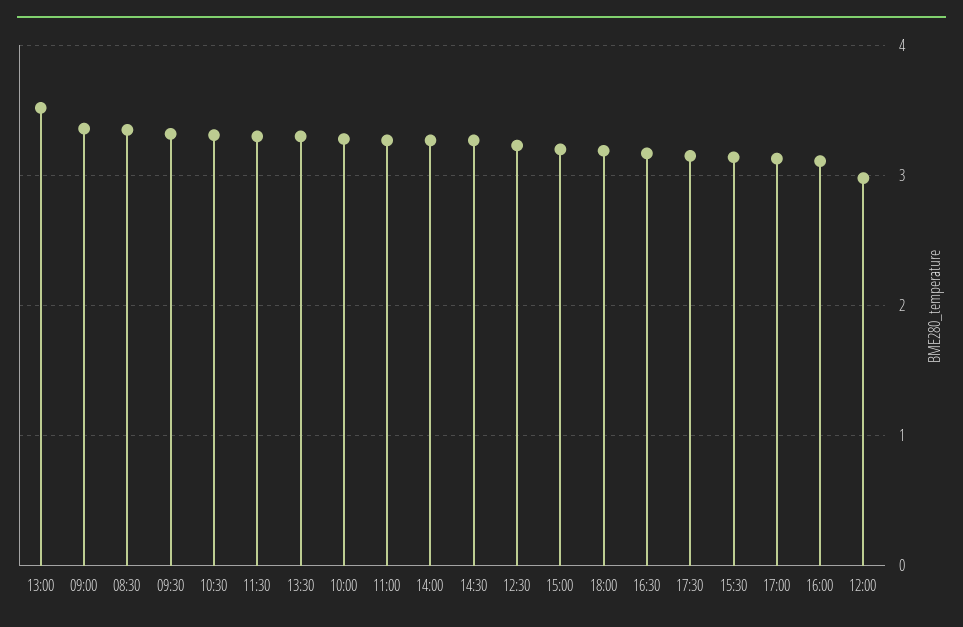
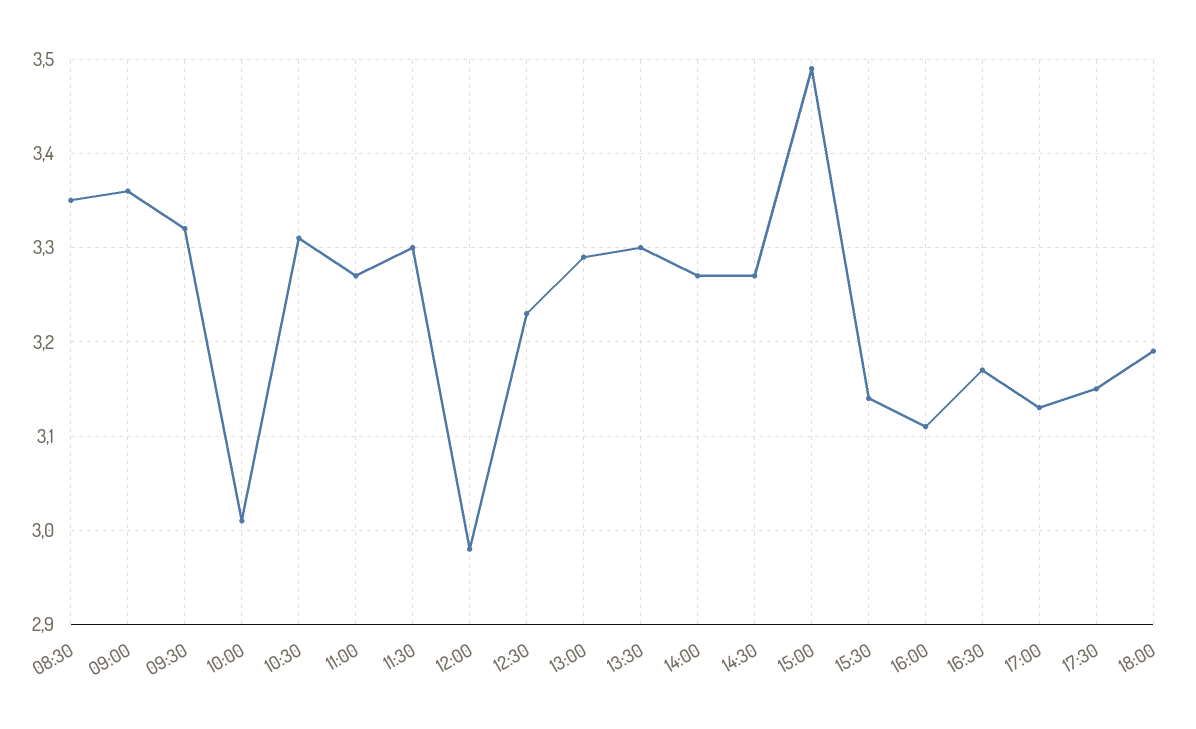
  {
-   "13:00": 3.5,
+   "13:00": 3.29,
    "09:00": 3.36,
    "08:30": 3.35,
    "09:30": 3.32,
    "10:30": 3.31,
    "11:30": 3.3,
    "13:30": 3.3,
-   "10:00": 3.3,
+   "10:00": 3.01,
    "11:00": 3.27,
    "14:00": 3.27,
    "14:30": 3.27,
    "12:30": 3.23,
-   "15:00": 3.2,
+   "15:00": 3.49,
    "18:00": 3.19,
    "16:30": 3.17,
    "17:30": 3.15,
    "15:30": 3.14,
    "17:00": 3.13,
    "16:00": 3.11,
    "12:00": 2.98
  }

